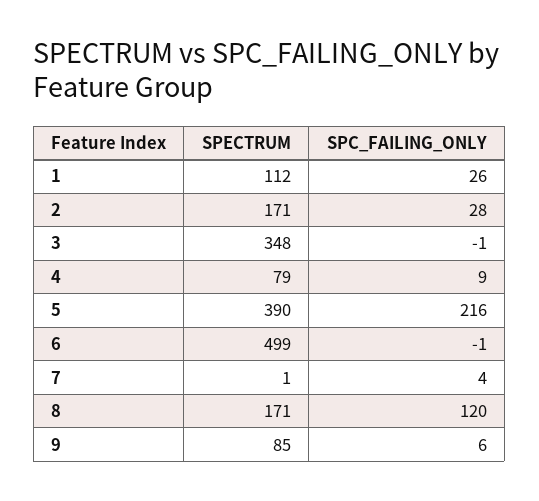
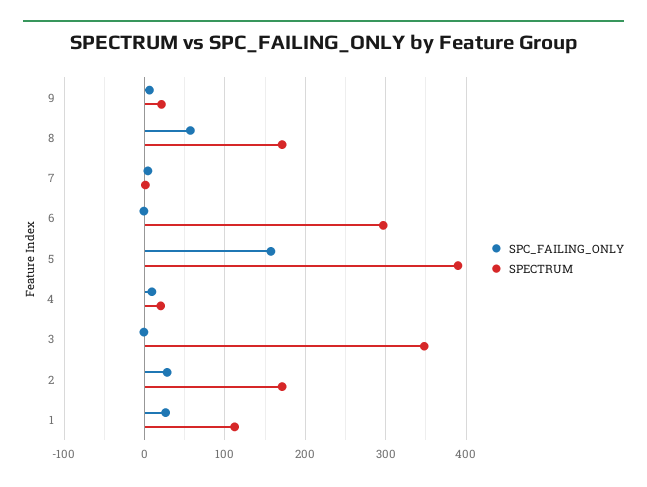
  {
    "SPECTRUM": {
      "1": 112,
      "2": 171,
      "3": 348,
-     "4": 79,
+     "4": 20,
      "5": 390,
-     "6": 499,
+     "6": 300,
      "7": 1,
      "8": 171,
-     "9": 85
+     "9": 20
    },
    "SPC_FAILING_ONLY": {
      "1": 26,
      "2": 28,
      "3": -1,
      "4": 9,
-     "5": 216,
+     "5": 160,
      "6": -1,
      "7": 4,
-     "8": 120,
+     "8": 60,
      "9": 6
    }
  }

